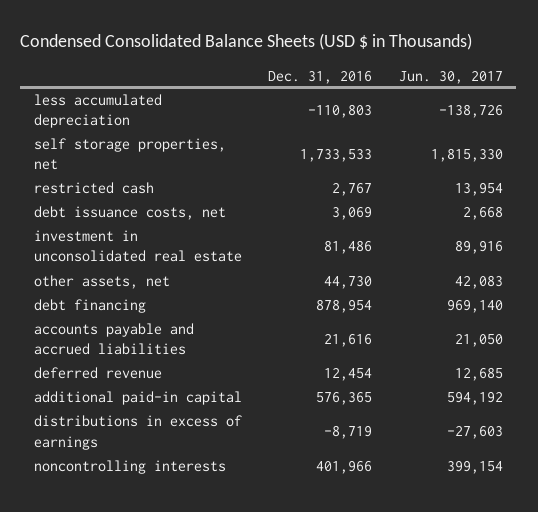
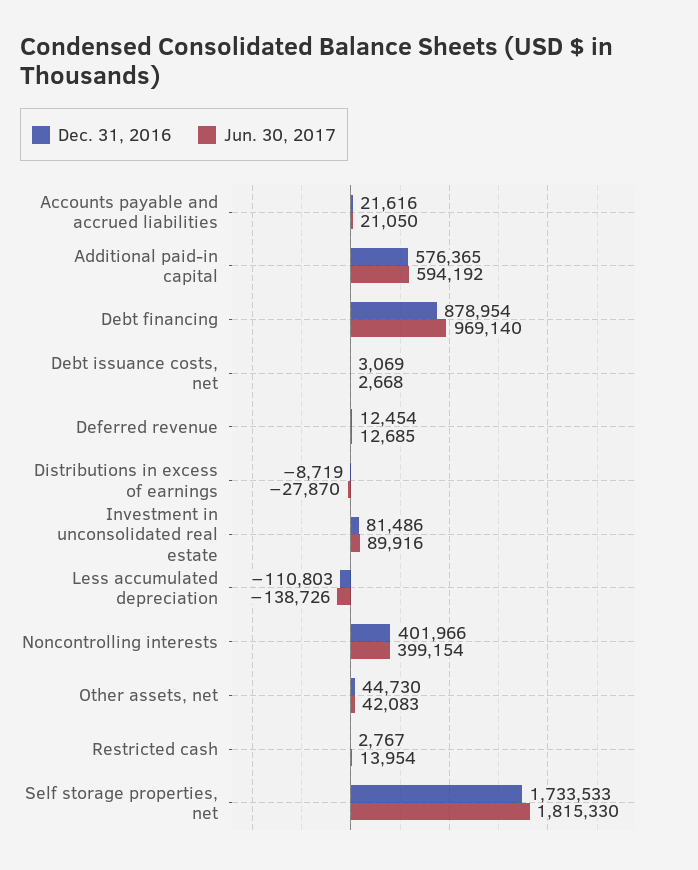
  {
    "Dec. 31, 2016": {
      "less accumulated depreciation": -110803,
      "self storage properties, net": 1733533,
      "restricted cash": 2767,
      "debt issuance costs, net": 3069,
      "investment in unconsolidated real estate": 81486,
      "other assets, net": 44730,
      "debt financing": 878954,
      "accounts payable and accrued liabilities": 21616,
      "deferred revenue": 12454,
      "additional paid-in capital": 576365,
      "distributions in excess of earnings": -8719,
      "noncontrolling interests": 401966
    },
    "Jun. 30, 2017": {
      "less accumulated depreciation": -138726,
      "self storage properties, net": 1815330,
      "restricted cash": 13954,
      "debt issuance costs, net": 2668,
      "investment in unconsolidated real estate": 89916,
      "other assets, net": 42083,
      "debt financing": 969140,
      "accounts payable and accrued liabilities": 21050,
      "deferred revenue": 12685,
      "additional paid-in capital": 594192,
-     "distributions in excess of earnings": -27603,
+     "distributions in excess of earnings": -27870,
      "noncontrolling interests": 399154
    }
  }

